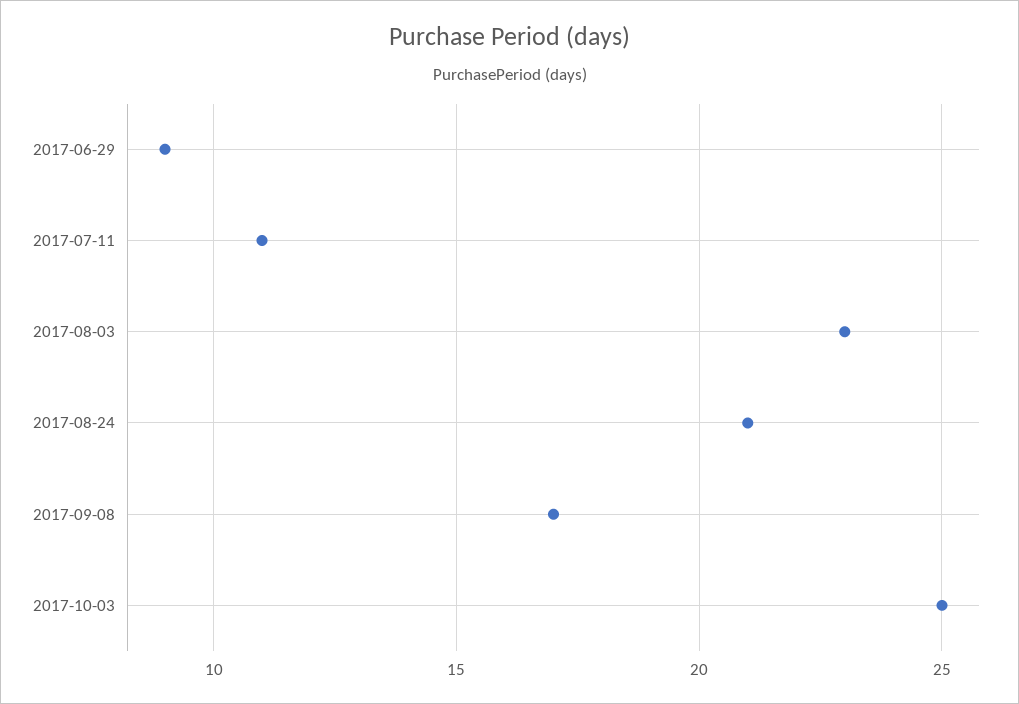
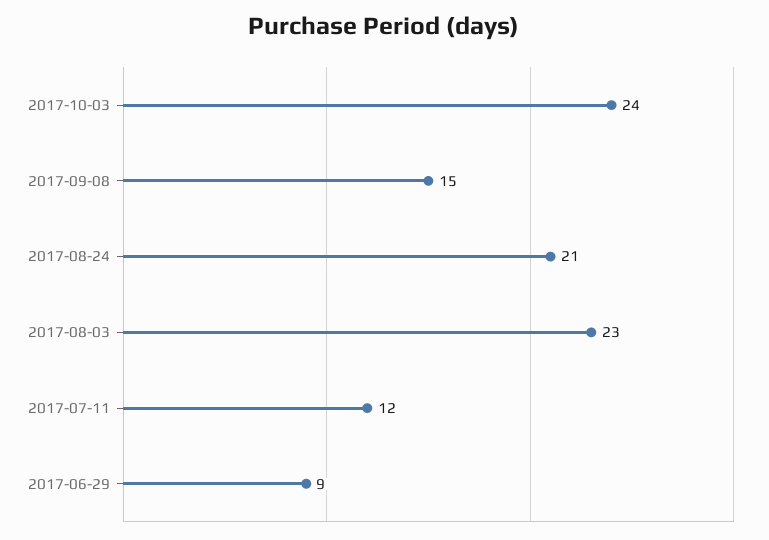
  {
    "2017-06-29": 9,
-   "2017-07-11": 11,
+   "2017-07-11": 12,
    "2017-08-03": 23,
    "2017-08-24": 21,
-   "2017-09-08": 17,
+   "2017-09-08": 15,
-   "2017-10-03": 25
+   "2017-10-03": 24
  }

